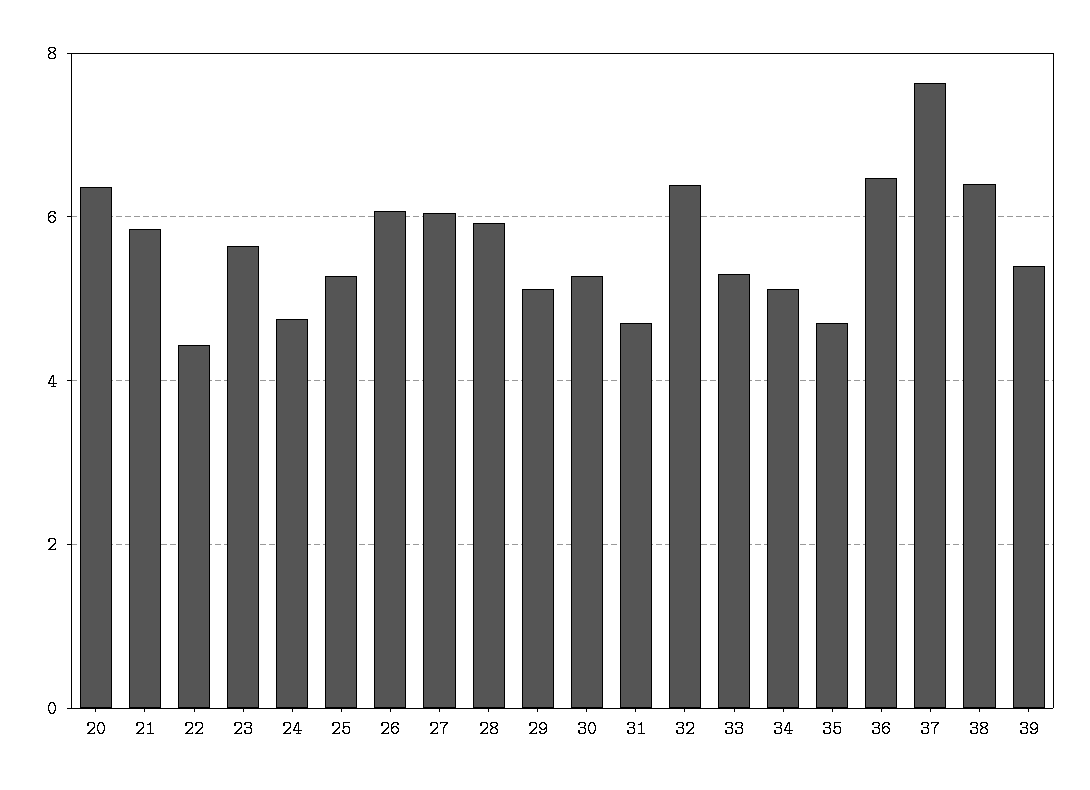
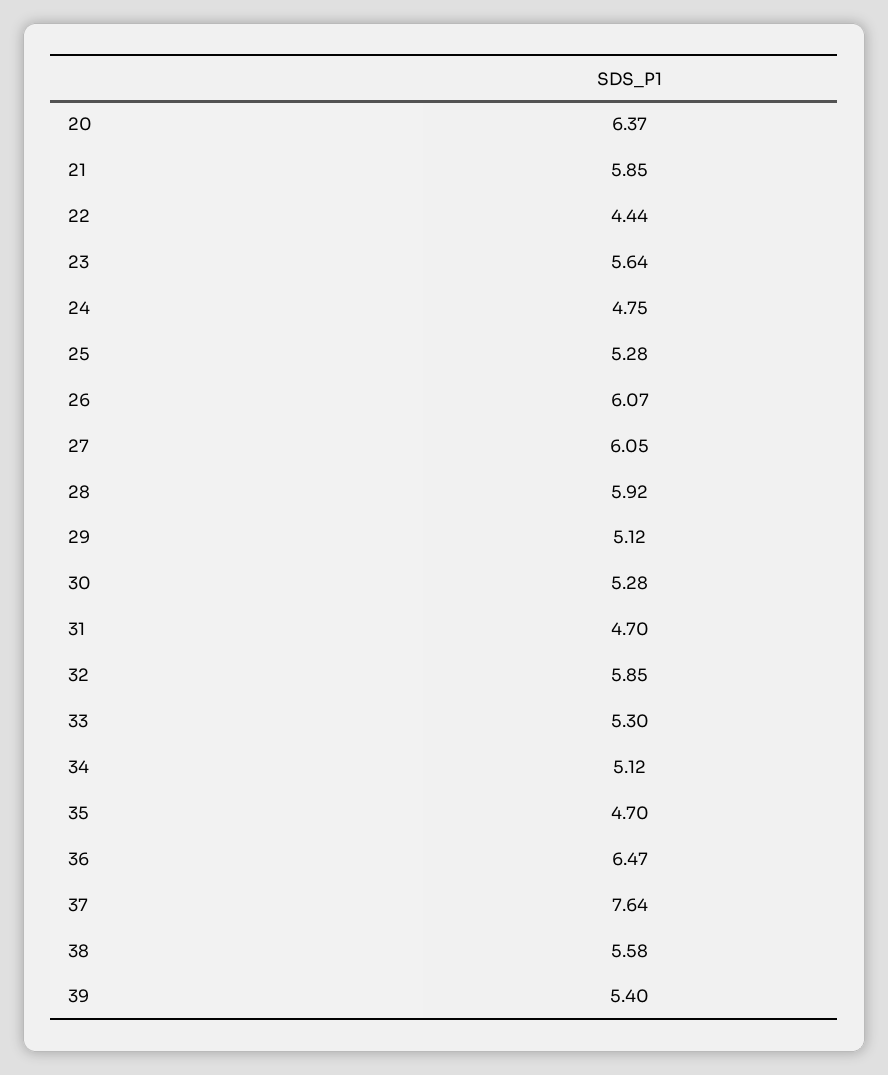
  {
    "20": 6.37,
    "21": 5.85,
    "22": 4.44,
    "23": 5.64,
    "24": 4.75,
    "25": 5.28,
    "26": 6.07,
    "27": 6.05,
    "28": 5.92,
    "29": 5.12,
    "30": 5.28,
    "31": 4.7,
-   "32": 6.4,
+   "32": 5.85,
    "33": 5.3,
    "34": 5.12,
    "35": 4.7,
    "36": 6.47,
    "37": 7.64,
-   "38": 6.4,
+   "38": 5.58,
    "39": 5.4
  }

